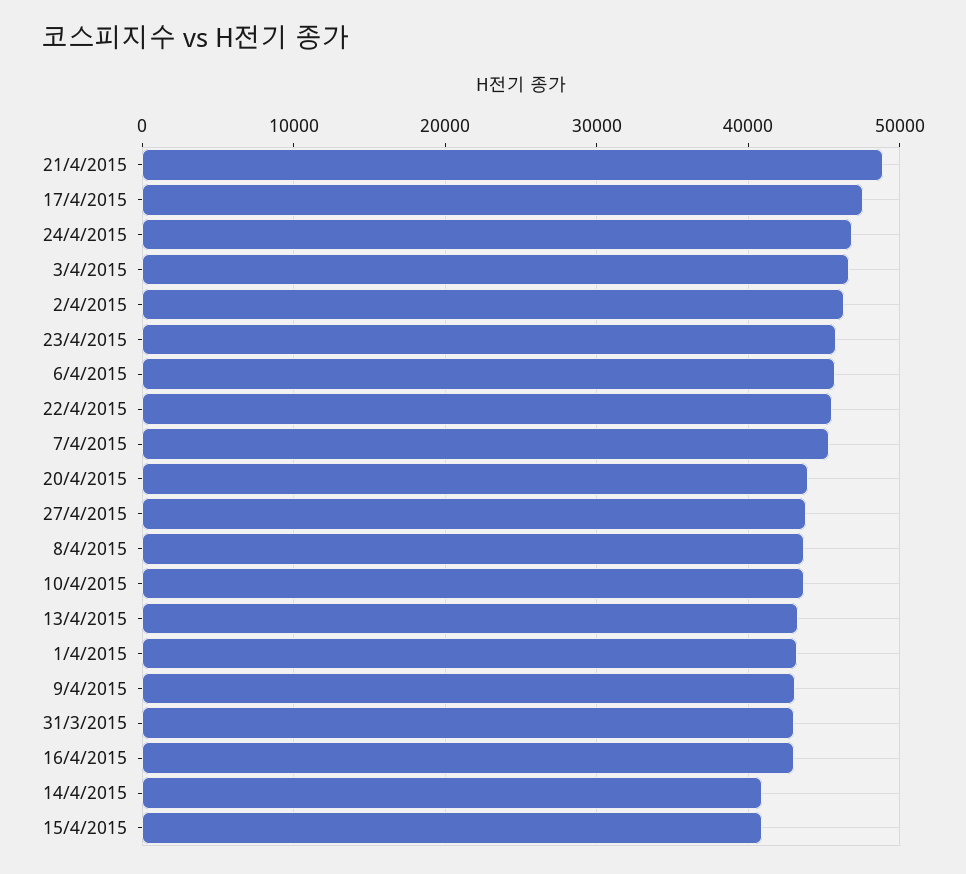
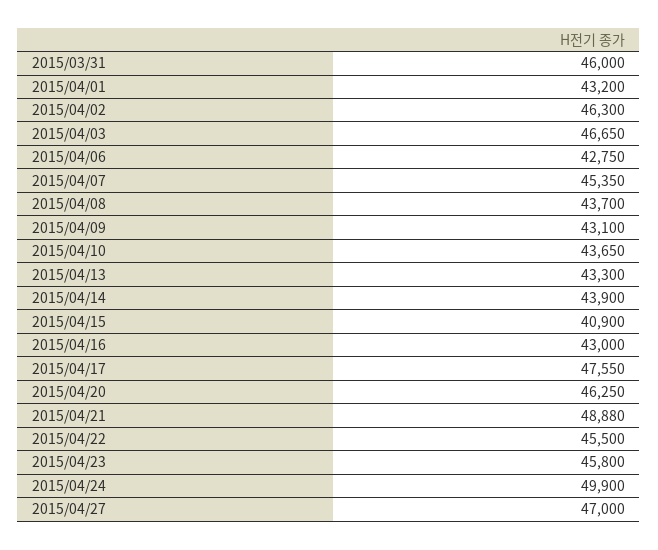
  {
    "21/4/2015": 48880,
    "17/4/2015": 47550,
-   "24/4/2015": 47000,
+   "24/4/2015": 49900,
    "3/4/2015": 46650,
    "2/4/2015": 46300,
    "23/4/2015": 45800,
-   "6/4/2015": 46000,
+   "6/4/2015": 42750,
    "22/4/2015": 45500,
    "7/4/2015": 45350,
-   "20/4/2015": 44000,
+   "20/4/2015": 46250,
-   "27/4/2015": 44000,
+   "27/4/2015": 47000,
    "8/4/2015": 43700,
    "10/4/2015": 43650,
    "13/4/2015": 43300,
    "1/4/2015": 43200,
    "9/4/2015": 43100,
-   "31/3/2015": 43000,
+   "31/3/2015": 46000,
    "16/4/2015": 43000,
-   "14/4/2015": 41000,
+   "14/4/2015": 43900,
    "15/4/2015": 40900
  }

